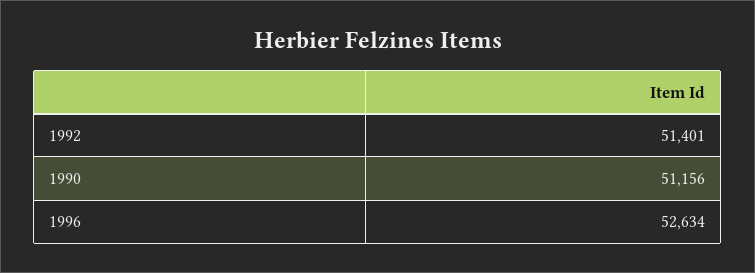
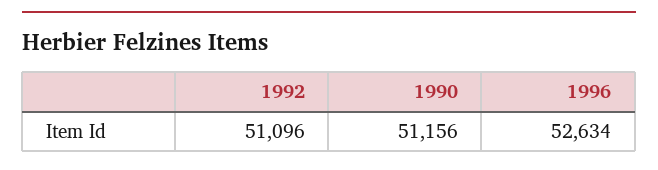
  {
-   "1992": 51401,
+   "1992": 51096,
    "1990": 51156,
    "1996": 52634
  }

